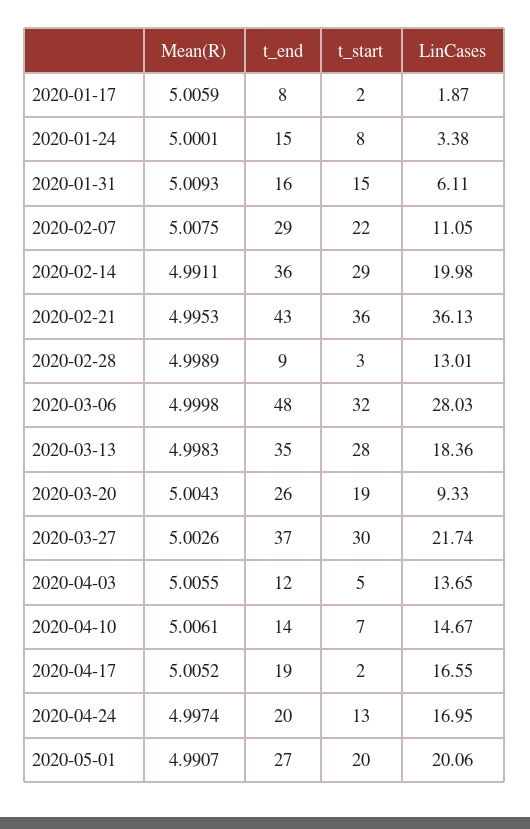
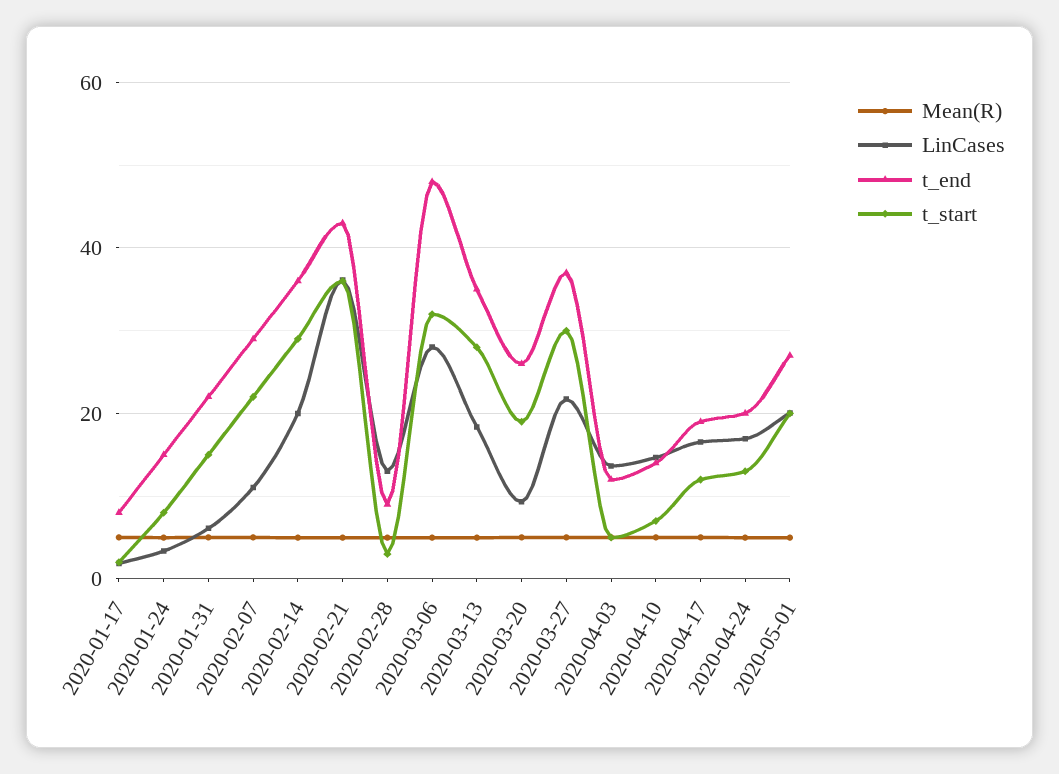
  {
    "Mean(R)": {
      "2020-01-17": 5.0059,
      "2020-01-24": 5.0001,
      "2020-01-31": 5.0093,
      "2020-02-07": 5.0075,
      "2020-02-14": 4.9911,
      "2020-02-21": 4.9953,
      "2020-02-28": 4.9989,
      "2020-03-06": 4.9998,
      "2020-03-13": 4.9983,
      "2020-03-20": 5.0043,
      "2020-03-27": 5.0026,
      "2020-04-03": 5.0055,
      "2020-04-10": 5.0061,
      "2020-04-17": 5.0052,
      "2020-04-24": 4.9974,
      "2020-05-01": 4.9907
    },
    "t_end": {
      "2020-01-17": 8,
      "2020-01-24": 15,
-     "2020-01-31": 16,
+     "2020-01-31": 22,
      "2020-02-07": 29,
      "2020-02-14": 36,
      "2020-02-21": 43,
      "2020-02-28": 9,
      "2020-03-06": 48,
      "2020-03-13": 35,
      "2020-03-20": 26,
      "2020-03-27": 37,
      "2020-04-03": 12,
      "2020-04-10": 14,
      "2020-04-17": 19,
      "2020-04-24": 20,
      "2020-05-01": 27
    },
    "t_start": {
      "2020-01-17": 2,
      "2020-01-24": 8,
      "2020-01-31": 15,
      "2020-02-07": 22,
      "2020-02-14": 29,
      "2020-02-21": 36,
      "2020-02-28": 3,
      "2020-03-06": 32,
      "2020-03-13": 28,
      "2020-03-20": 19,
      "2020-03-27": 30,
      "2020-04-03": 5,
      "2020-04-10": 7,
-     "2020-04-17": 2,
+     "2020-04-17": 12,
      "2020-04-24": 13,
      "2020-05-01": 20
    },
    "LinCases": {
      "2020-01-17": 1.87,
      "2020-01-24": 3.38,
      "2020-01-31": 6.11,
      "2020-02-07": 11.05,
      "2020-02-14": 19.98,
      "2020-02-21": 36.13,
      "2020-02-28": 13.01,
      "2020-03-06": 28.03,
      "2020-03-13": 18.36,
      "2020-03-20": 9.33,
      "2020-03-27": 21.74,
      "2020-04-03": 13.65,
      "2020-04-10": 14.67,
      "2020-04-17": 16.55,
      "2020-04-24": 16.95,
      "2020-05-01": 20.06
    }
  }

